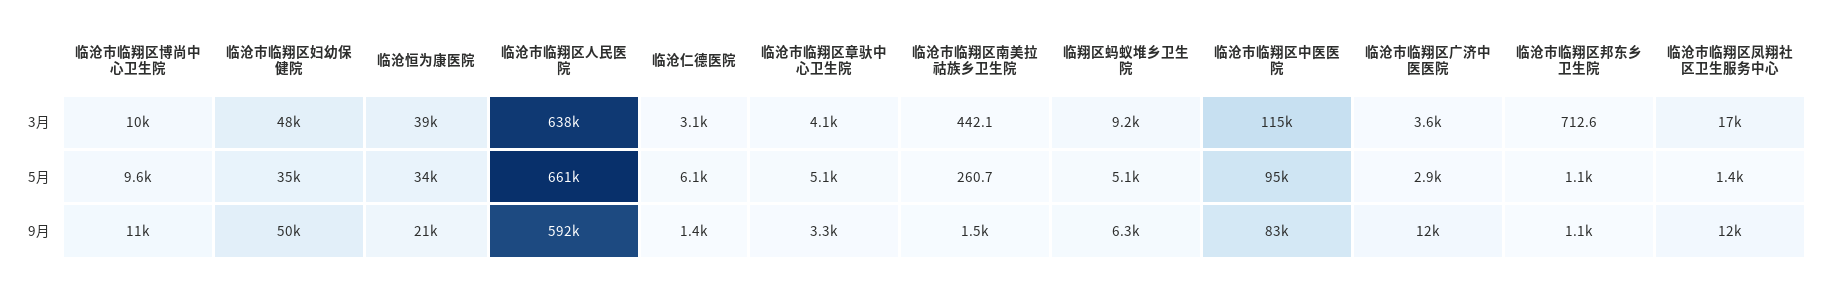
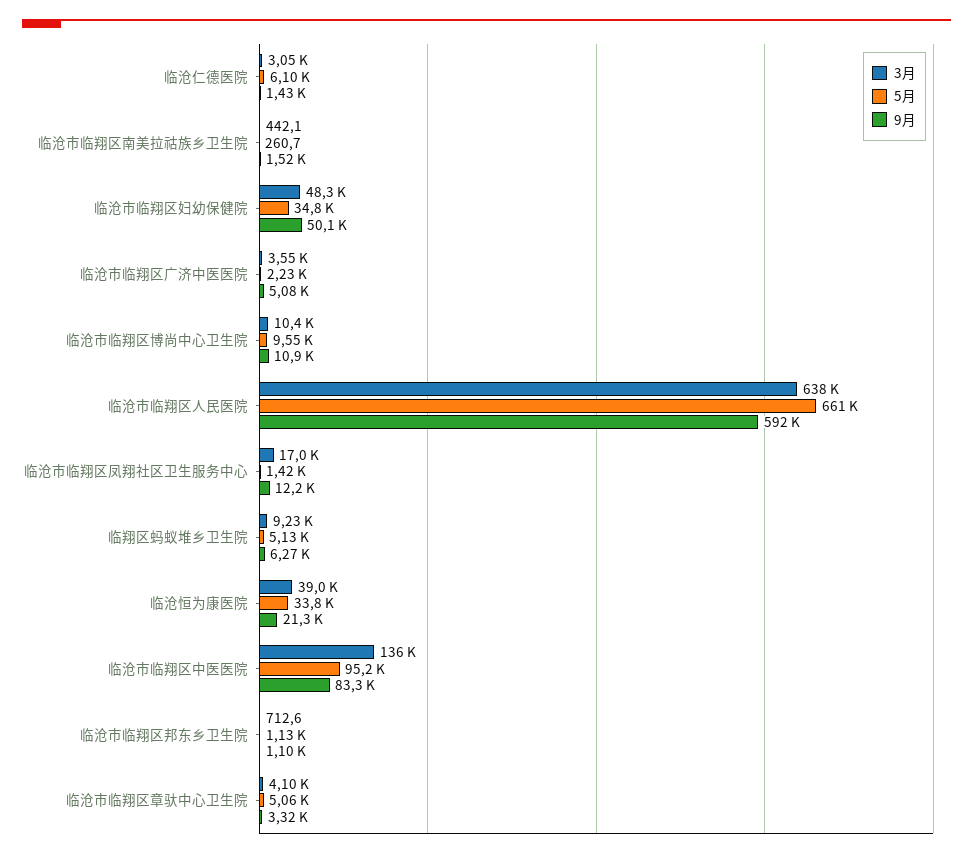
  {
    "3月": {
      "临沧市临翔区博尚中心卫生院": 10400,
      "临沧市临翔区妇幼保健院": 48300,
      "临沧恒为康医院": 39000,
      "临沧市临翔区人民医院": 638000,
      "临沧仁德医院": 3050,
      "临沧市临翔区章驮中心卫生院": 4100,
      "临沧市临翔区南美拉祜族乡卫生院": 442.1,
      "临翔区蚂蚁堆乡卫生院": 9230,
-     "临沧市临翔区中医医院": 115000,
+     "临沧市临翔区中医医院": 136000,
      "临沧市临翔区广济中医医院": 3550,
      "临沧市临翔区邦东乡卫生院": 712.6,
      "临沧市临翔区凤翔社区卫生服务中心": 17000
    },
    "5月": {
      "临沧市临翔区博尚中心卫生院": 9550,
      "临沧市临翔区妇幼保健院": 34800,
      "临沧恒为康医院": 33800,
      "临沧市临翔区人民医院": 661000,
      "临沧仁德医院": 6100,
      "临沧市临翔区章驮中心卫生院": 5060,
      "临沧市临翔区南美拉祜族乡卫生院": 260.7,
      "临翔区蚂蚁堆乡卫生院": 5130,
      "临沧市临翔区中医医院": 95200,
-     "临沧市临翔区广济中医医院": 2900,
+     "临沧市临翔区广济中医医院": 2230,
      "临沧市临翔区邦东乡卫生院": 1130,
      "临沧市临翔区凤翔社区卫生服务中心": 1420
    },
    "9月": {
      "临沧市临翔区博尚中心卫生院": 10900,
      "临沧市临翔区妇幼保健院": 50100,
      "临沧恒为康医院": 21300,
      "临沧市临翔区人民医院": 592000,
      "临沧仁德医院": 1430,
      "临沧市临翔区章驮中心卫生院": 3320,
      "临沧市临翔区南美拉祜族乡卫生院": 1520,
      "临翔区蚂蚁堆乡卫生院": 6270,
      "临沧市临翔区中医医院": 83300,
-     "临沧市临翔区广济中医医院": 12000,
+     "临沧市临翔区广济中医医院": 5080,
      "临沧市临翔区邦东乡卫生院": 1100,
      "临沧市临翔区凤翔社区卫生服务中心": 12200
    }
  }

